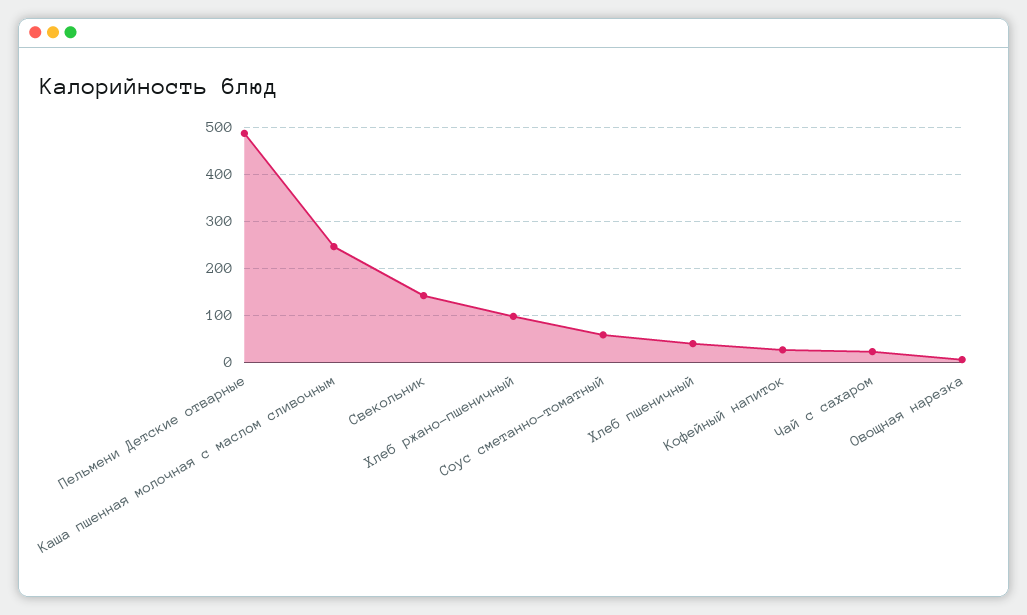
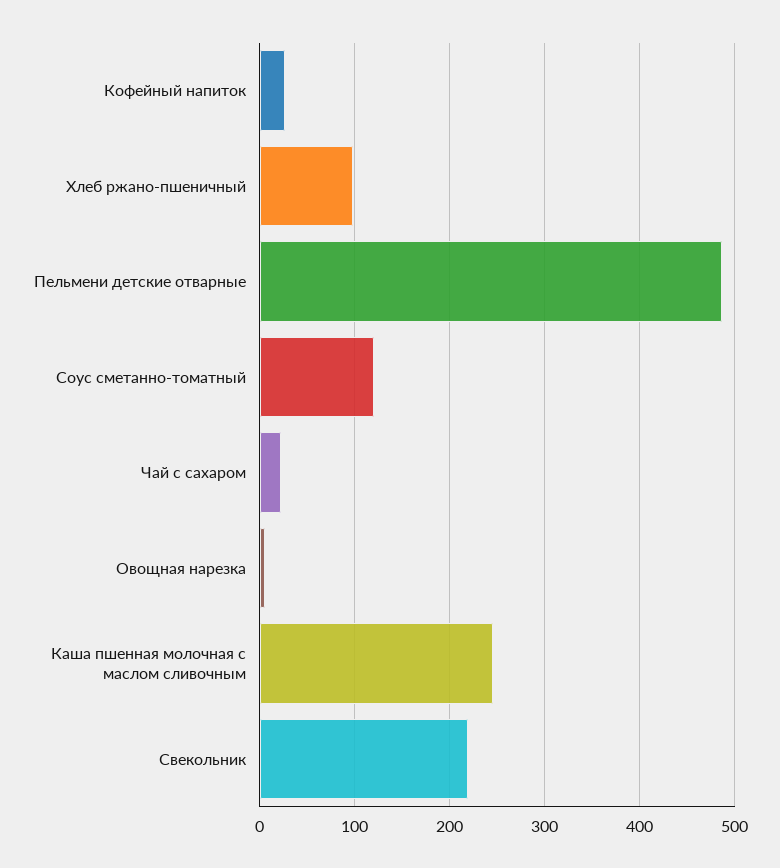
  {
    "Пельмени Детские отварные": 490,
    "Каша пшенная молочная с маслом сливочным": 250,
-   "Свекольник": 140,
+   "Свекольник": 220,
    "Хлеб ржано-пшеничный": 100,
-   "Соус сметанно-томатный": 60,
+   "Соус сметанно-томатный": 120,
-   "Хлеб пшеничный": 40,
    "Кофейный напиток": 30,
    "Чай с сахаром": 20,
    "Овощная нарезка": 10
  }

